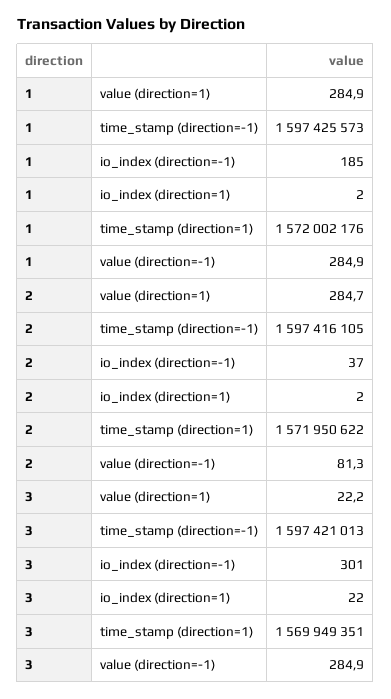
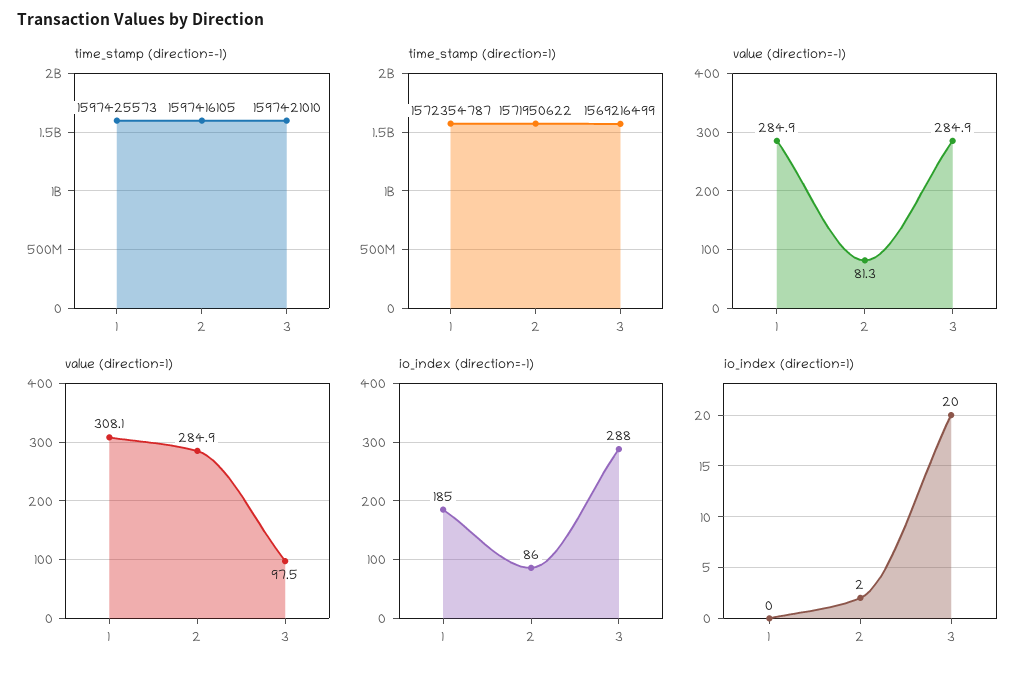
  {
    "value (direction=1)": {
-     "1": 284.9,
+     "1": 308.1,
-     "2": 284.7,
+     "2": 284.9,
-     "3": 22.2
+     "3": 97.5
    },
    "time_stamp (direction=-1)": {
      "1": 1597425573,
      "2": 1597416105,
-     "3": 1597421013
+     "3": 1597421010
    },
    "io_index (direction=-1)": {
      "1": 185,
-     "2": 37,
+     "2": 86,
-     "3": 301
+     "3": 288
    },
    "io_index (direction=1)": {
-     "1": 2,
+     "1": 0,
      "2": 2,
-     "3": 22
+     "3": 20
    },
    "time_stamp (direction=1)": {
-     "1": 1572002176,
+     "1": 1572354787,
      "2": 1571950622,
-     "3": 1569949351
+     "3": 1569216499
    },
    "value (direction=-1)": {
      "1": 284.9,
      "2": 81.3,
      "3": 284.9
    }
  }

